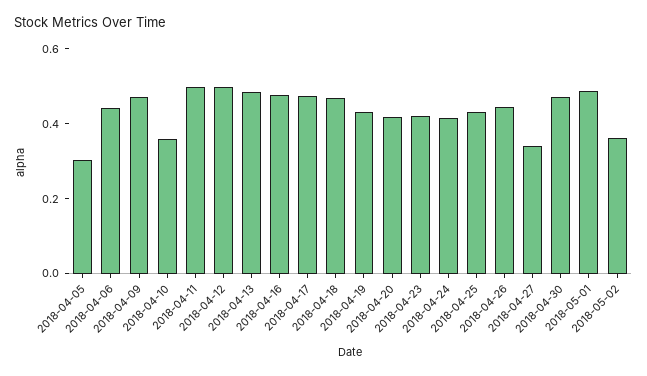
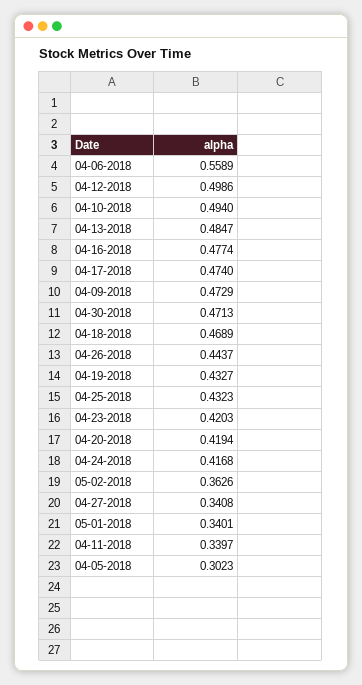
  {
    "2018-04-05": 0.3023,
-   "2018-04-06": 0.45,
+   "2018-04-06": 0.5589,
    "2018-04-09": 0.4729,
-   "2018-04-10": 0.35,
+   "2018-04-10": 0.494,
-   "2018-04-11": 0.5,
+   "2018-04-11": 0.3397,
    "2018-04-12": 0.4986,
    "2018-04-13": 0.4847,
    "2018-04-16": 0.4774,
    "2018-04-17": 0.474,
    "2018-04-18": 0.4689,
    "2018-04-19": 0.4327,
    "2018-04-20": 0.4194,
    "2018-04-23": 0.4203,
    "2018-04-24": 0.4168,
    "2018-04-25": 0.4323,
    "2018-04-26": 0.4437,
    "2018-04-27": 0.3408,
    "2018-04-30": 0.4713,
-   "2018-05-01": 0.5,
+   "2018-05-01": 0.3401,
    "2018-05-02": 0.3626
  }

